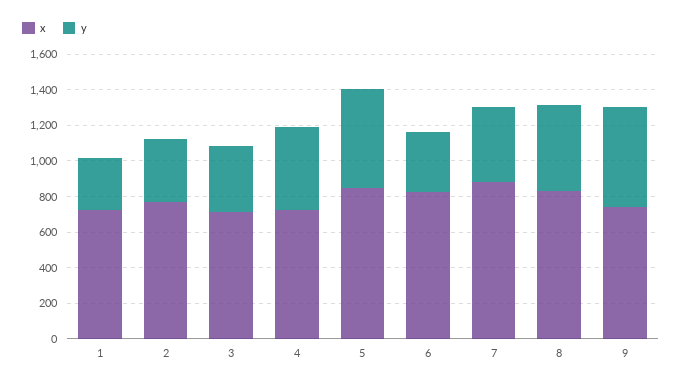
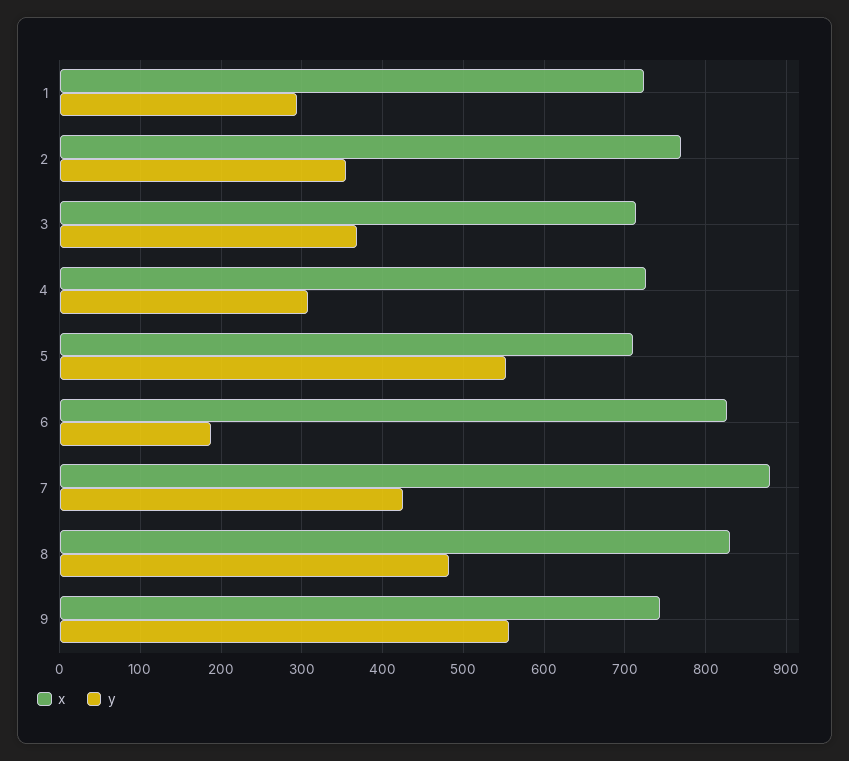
  {
    "x": {
      "1": 720,
      "2": 770,
      "3": 710,
      "4": 730,
-     "5": 850,
+     "5": 710,
      "6": 830,
      "7": 880,
      "8": 830,
      "9": 740
    },
    "y": {
      "1": 290,
      "2": 350,
      "3": 370,
-     "4": 450,
+     "4": 310,
      "5": 550,
-     "6": 350,
+     "6": 190,
      "7": 430,
      "8": 480,
      "9": 560
    }
  }

